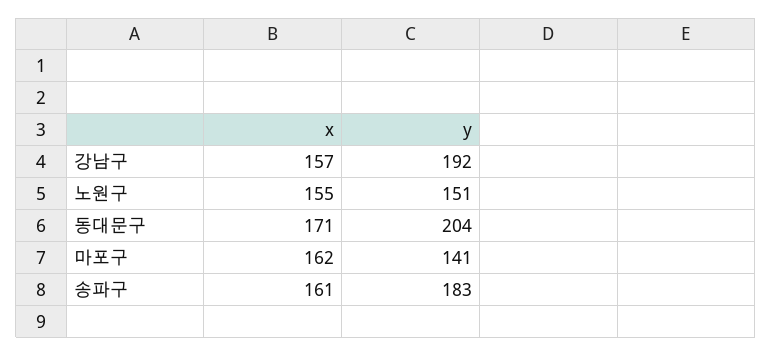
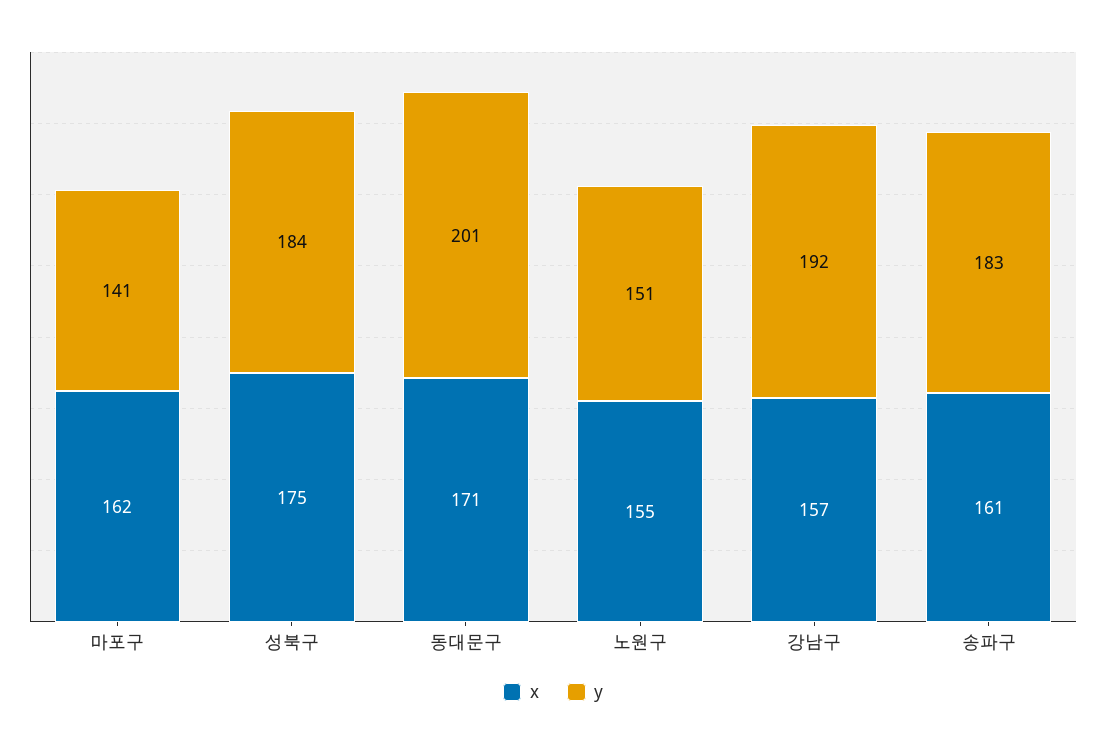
  {
    "x": {
      "강남구": 157,
      "노원구": 155,
      "동대문구": 171,
      "마포구": 162,
-     "송파구": 161
+     "송파구": 161,
+     "성북구": 175
    },
    "y": {
      "강남구": 192,
      "노원구": 151,
-     "동대문구": 204,
+     "동대문구": 201,
      "마포구": 141,
-     "송파구": 183
+     "송파구": 183,
+     "성북구": 184
    }
  }

